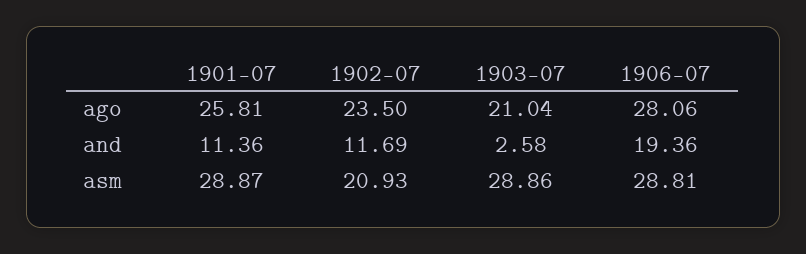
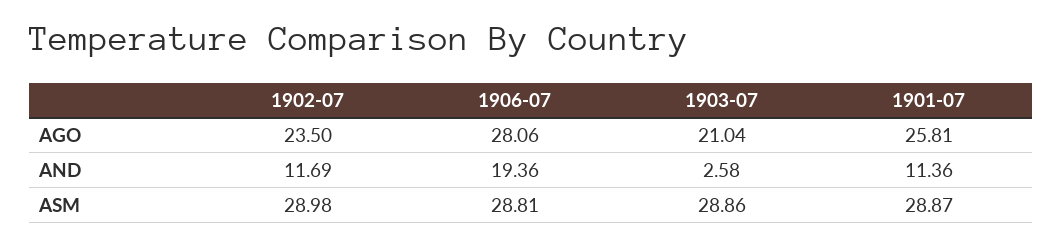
  {
    "1901-07": {
      "ago": 25.81,
      "and": 11.36,
      "asm": 28.87
    },
    "1902-07": {
      "ago": 23.5,
      "and": 11.69,
-     "asm": 20.93
+     "asm": 28.98
    },
    "1903-07": {
      "ago": 21.04,
      "and": 2.58,
      "asm": 28.86
    },
    "1906-07": {
      "ago": 28.06,
      "and": 19.36,
      "asm": 28.81
    }
  }

